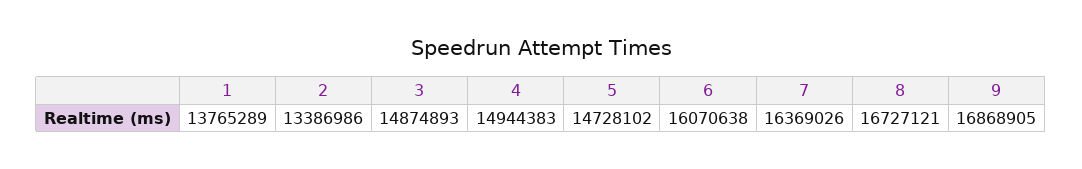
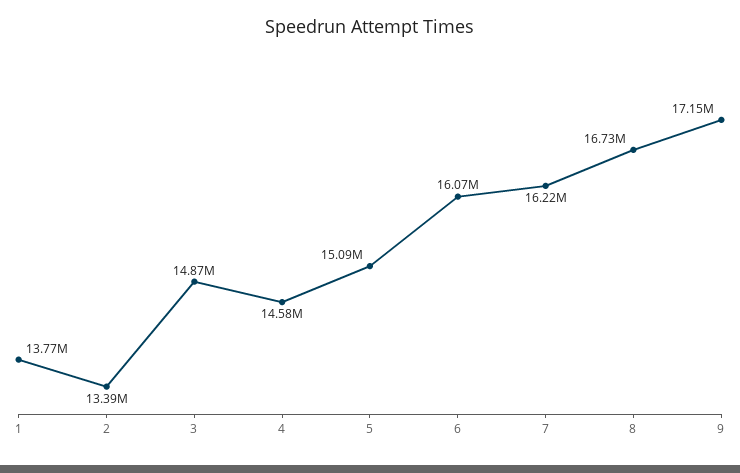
  {
    "1": 13765289,
    "2": 13386986,
    "3": 14874893,
-   "4": 14944383,
+   "4": 14580000,
-   "5": 14728102,
+   "5": 15090000,
    "6": 16070638,
-   "7": 16369026,
+   "7": 16220000,
    "8": 16727121,
-   "9": 16868905
+   "9": 17150000
  }

